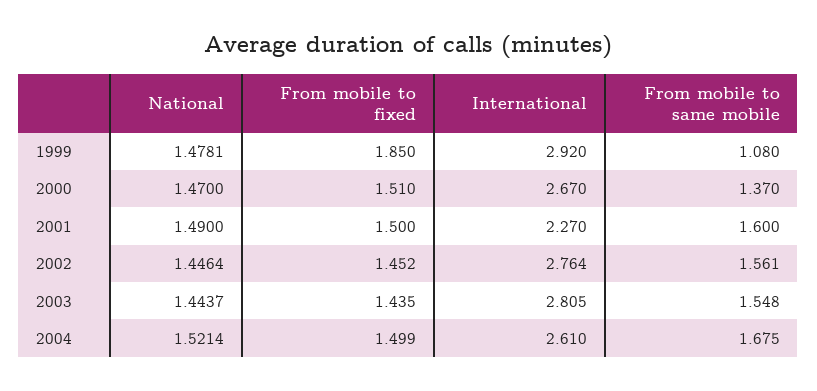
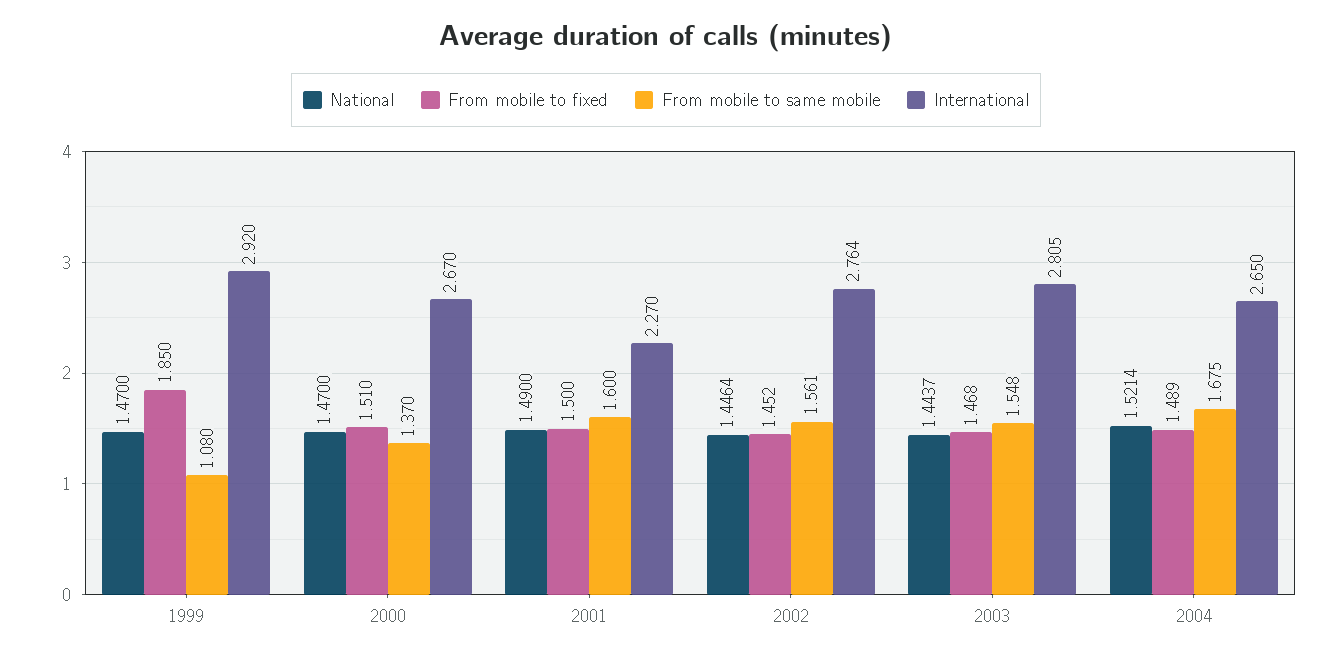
  {
    "National": {
-     "1999": 1.4781,
+     "1999": 1.47,
      "2000": 1.47,
      "2001": 1.49,
      "2002": 1.4464,
      "2003": 1.4437,
      "2004": 1.5214
    },
    "From mobile to fixed": {
      "1999": 1.85,
      "2000": 1.51,
      "2001": 1.5,
      "2002": 1.452,
-     "2003": 1.435,
+     "2003": 1.468,
-     "2004": 1.499
+     "2004": 1.489
    },
    "International": {
      "1999": 2.92,
      "2000": 2.67,
      "2001": 2.27,
      "2002": 2.764,
      "2003": 2.805,
-     "2004": 2.61
+     "2004": 2.65
    },
    "From mobile to same mobile": {
      "1999": 1.08,
      "2000": 1.37,
      "2001": 1.6,
      "2002": 1.561,
      "2003": 1.548,
      "2004": 1.675
    }
  }

